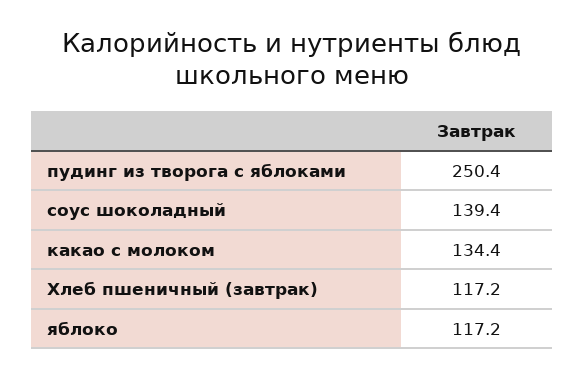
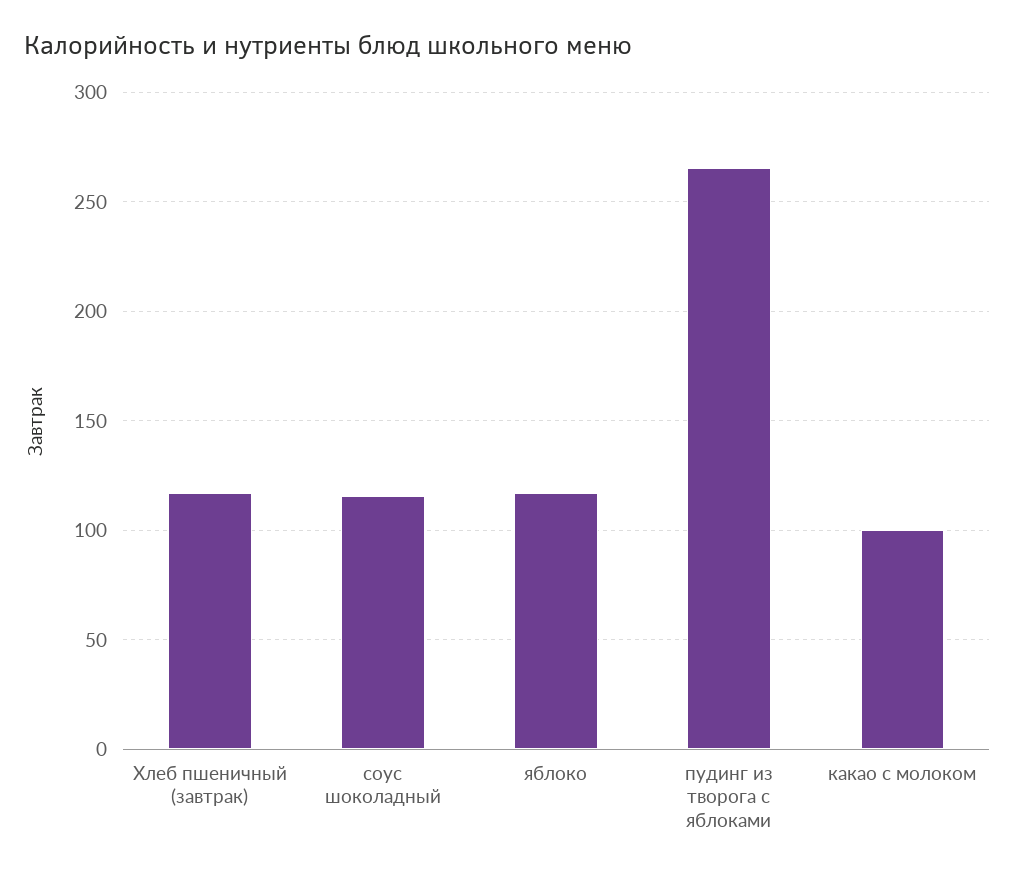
  {
-   "пудинг из творога с яблоками": 250.4,
+   "пудинг из творога с яблоками": 265,
-   "соус шоколадный": 139.4,
+   "соус шоколадный": 115,
-   "какао с молоком": 134.4,
+   "какао с молоком": 100,
    "Хлеб пшеничный (завтрак)": 117.2,
    "яблоко": 117.2
  }

